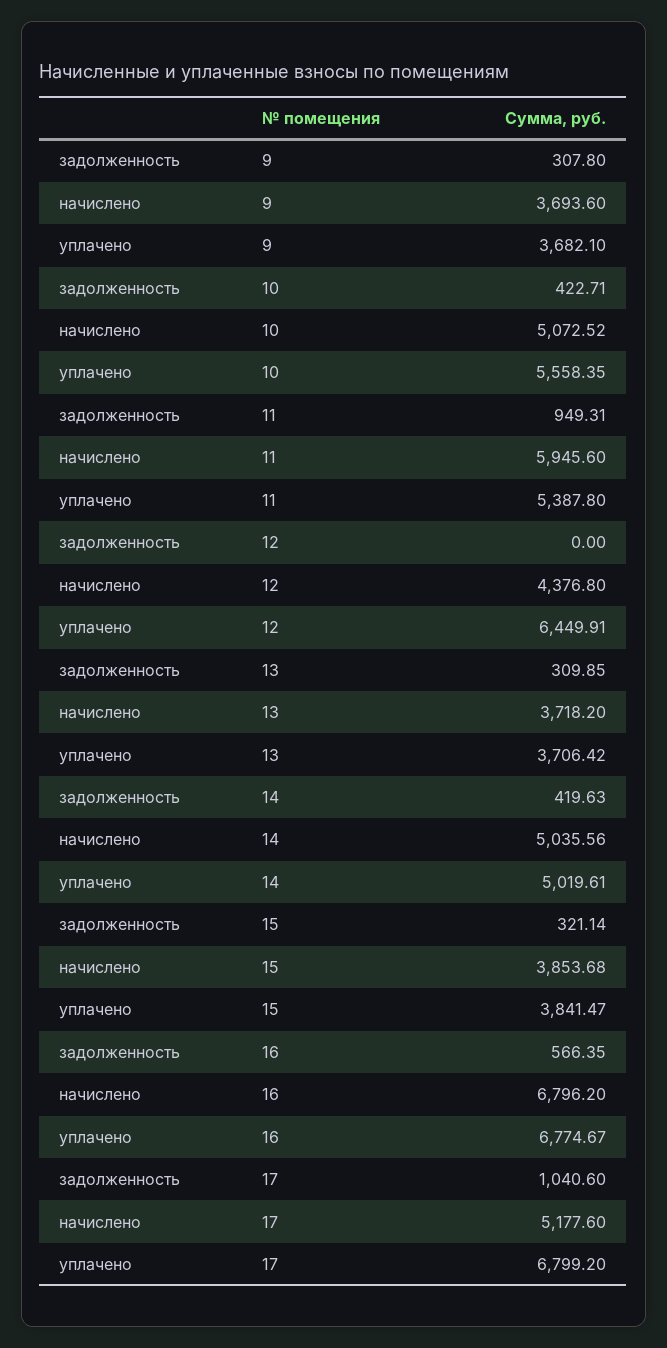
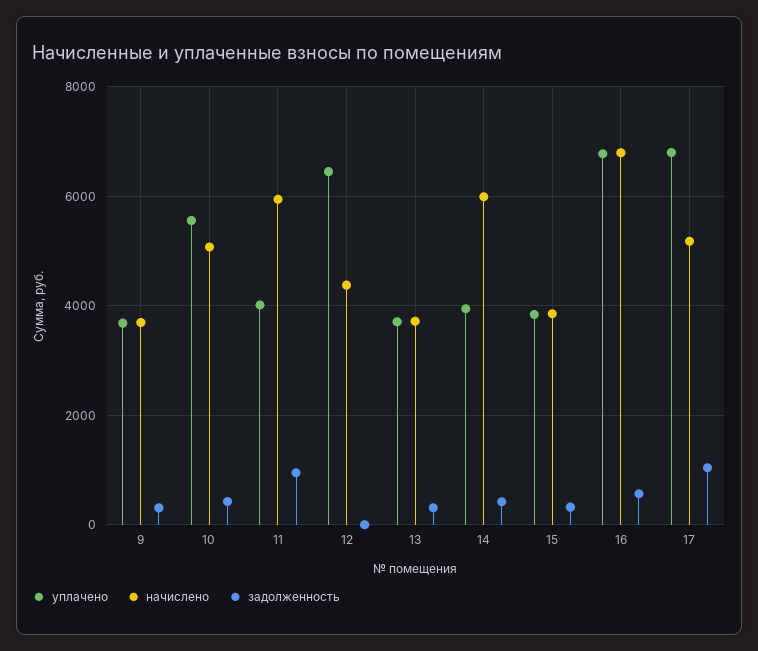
  {
    "задолженность": {
      "9": 307.8,
      "10": 422.71,
      "11": 949.31,
      "12": 0,
      "13": 309.85,
      "14": 419.63,
      "15": 321.14,
      "16": 566.35,
      "17": 1040.6
    },
    "начислено": {
      "9": 3693.6,
      "10": 5072.52,
      "11": 5945.6,
      "12": 4376.8,
      "13": 3718.2,
-     "14": 5035.56,
+     "14": 6000,
      "15": 3853.68,
      "16": 6796.2,
      "17": 5177.6
    },
    "уплачено": {
      "9": 3682.1,
      "10": 5558.35,
-     "11": 5387.8,
+     "11": 4000,
      "12": 6449.91,
      "13": 3706.42,
-     "14": 5019.61,
+     "14": 4000,
      "15": 3841.47,
      "16": 6774.67,
      "17": 6799.2
    }
  }

